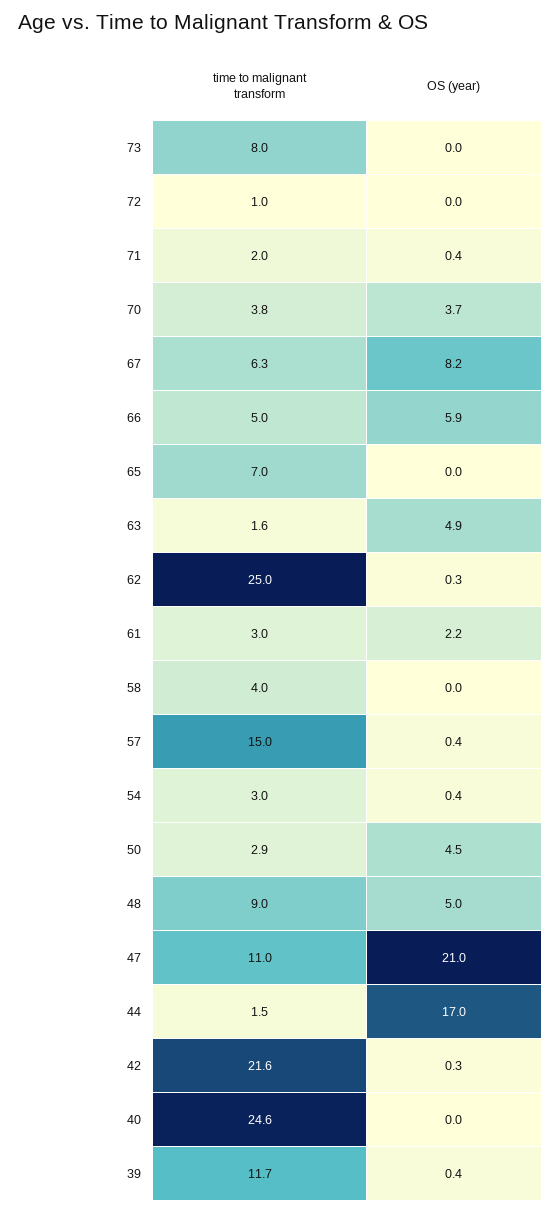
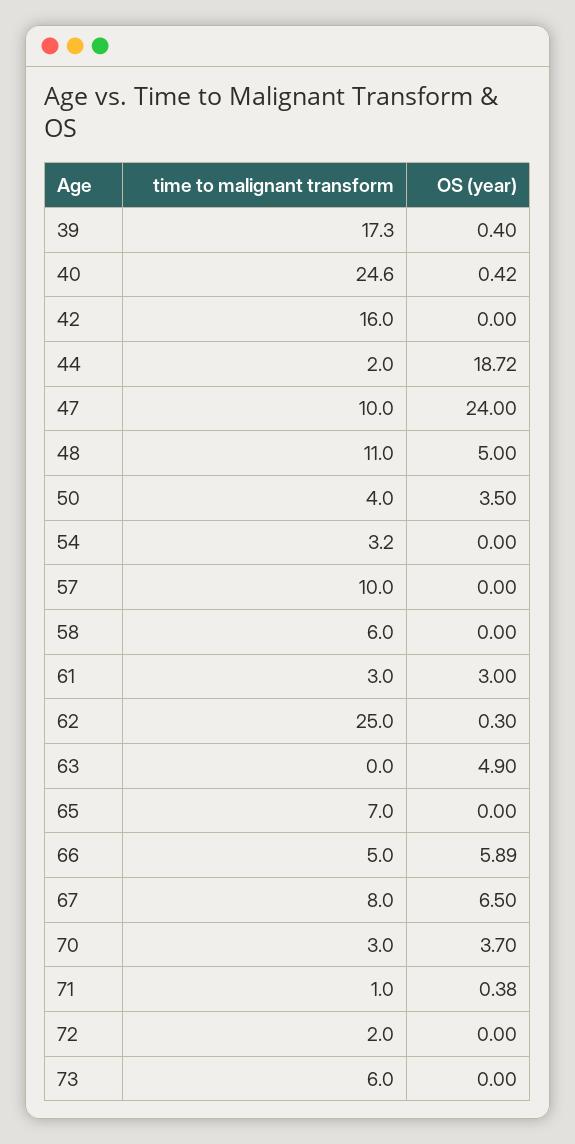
  {
    "time to malignant transform": {
-     "73": 8,
+     "73": 6,
-     "72": 1,
+     "72": 2,
-     "71": 2,
+     "71": 1,
-     "70": 3.8,
+     "70": 3,
-     "67": 6.3,
+     "67": 8,
      "66": 5,
      "65": 7,
-     "63": 1.6,
+     "63": 0,
      "62": 25,
      "61": 3,
-     "58": 4,
+     "58": 6,
-     "57": 15,
+     "57": 10,
-     "54": 3,
+     "54": 3.2,
-     "50": 2.9,
+     "50": 4,
-     "48": 9,
+     "48": 11,
-     "47": 11,
+     "47": 10,
-     "44": 1.5,
+     "44": 2,
-     "42": 21.6,
+     "42": 16,
      "40": 24.6,
-     "39": 11.7
+     "39": 17.3
    },
    "OS (year)": {
      "73": 0,
      "72": 0,
      "71": 0.38,
      "70": 3.7,
-     "67": 8.2,
+     "67": 6.5,
      "66": 5.89,
      "65": 0,
      "63": 4.9,
      "62": 0.3,
-     "61": 2.2,
+     "61": 3,
      "58": 0,
-     "57": 0.4,
+     "57": 0,
-     "54": 0.4,
+     "54": 0,
-     "50": 4.5,
+     "50": 3.5,
      "48": 5,
-     "47": 21,
+     "47": 24,
-     "44": 17,
+     "44": 18.72,
-     "42": 0.3,
+     "42": 0,
-     "40": 0,
+     "40": 0.42,
      "39": 0.4
    }
  }

